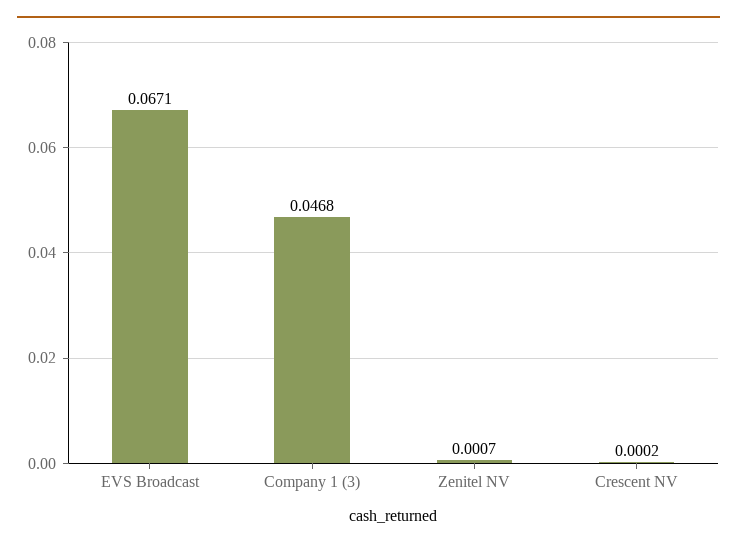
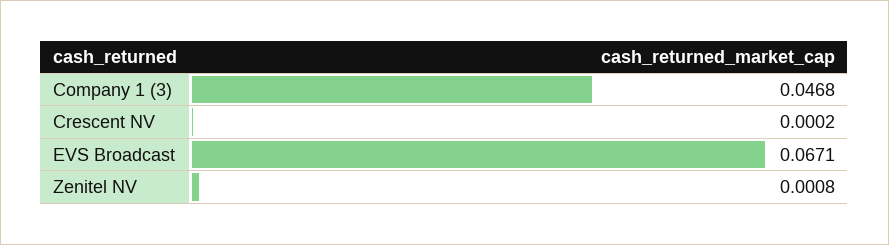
  {
    "EVS Broadcast": 0.0671,
    "Company 1 (3)": 0.0468,
-   "Zenitel NV": 0.0007,
+   "Zenitel NV": 0.0008,
    "Crescent NV": 0.0002
  }

